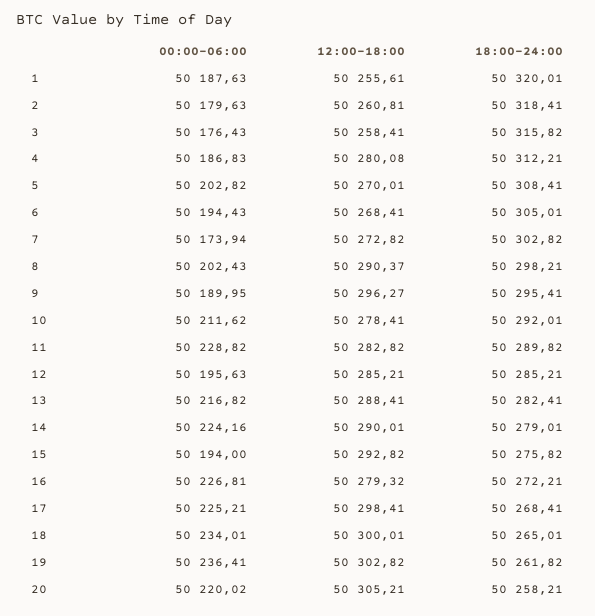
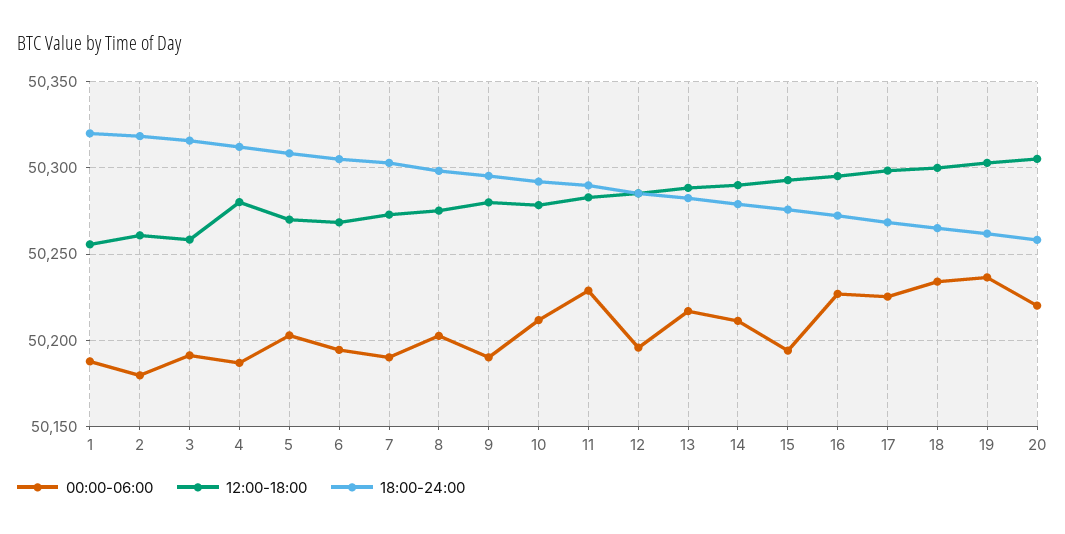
  {
    "00:00-06:00": {
      "1": 50187.63,
      "2": 50179.63,
-     "3": 50176.43,
+     "3": 50190,
      "4": 50186.83,
      "5": 50202.82,
      "6": 50194.43,
-     "7": 50173.94,
+     "7": 50190,
      "8": 50202.43,
      "9": 50189.95,
      "10": 50211.62,
      "11": 50228.82,
      "12": 50195.63,
      "13": 50216.82,
-     "14": 50224.16,
+     "14": 50210,
      "15": 50194,
      "16": 50226.81,
      "17": 50225.21,
      "18": 50234.01,
      "19": 50236.41,
      "20": 50220.02
    },
    "12:00-18:00": {
      "1": 50255.61,
      "2": 50260.81,
      "3": 50258.41,
      "4": 50280.08,
      "5": 50270.01,
      "6": 50268.41,
      "7": 50272.82,
-     "8": 50290.37,
+     "8": 50275,
-     "9": 50296.27,
+     "9": 50280,
      "10": 50278.41,
      "11": 50282.82,
      "12": 50285.21,
      "13": 50288.41,
      "14": 50290.01,
      "15": 50292.82,
-     "16": 50279.32,
+     "16": 50295,
      "17": 50298.41,
      "18": 50300.01,
      "19": 50302.82,
      "20": 50305.21
    },
    "18:00-24:00": {
      "1": 50320.01,
      "2": 50318.41,
      "3": 50315.82,
      "4": 50312.21,
      "5": 50308.41,
      "6": 50305.01,
      "7": 50302.82,
      "8": 50298.21,
      "9": 50295.41,
      "10": 50292.01,
      "11": 50289.82,
      "12": 50285.21,
      "13": 50282.41,
      "14": 50279.01,
      "15": 50275.82,
      "16": 50272.21,
      "17": 50268.41,
      "18": 50265.01,
      "19": 50261.82,
      "20": 50258.21
    }
  }

